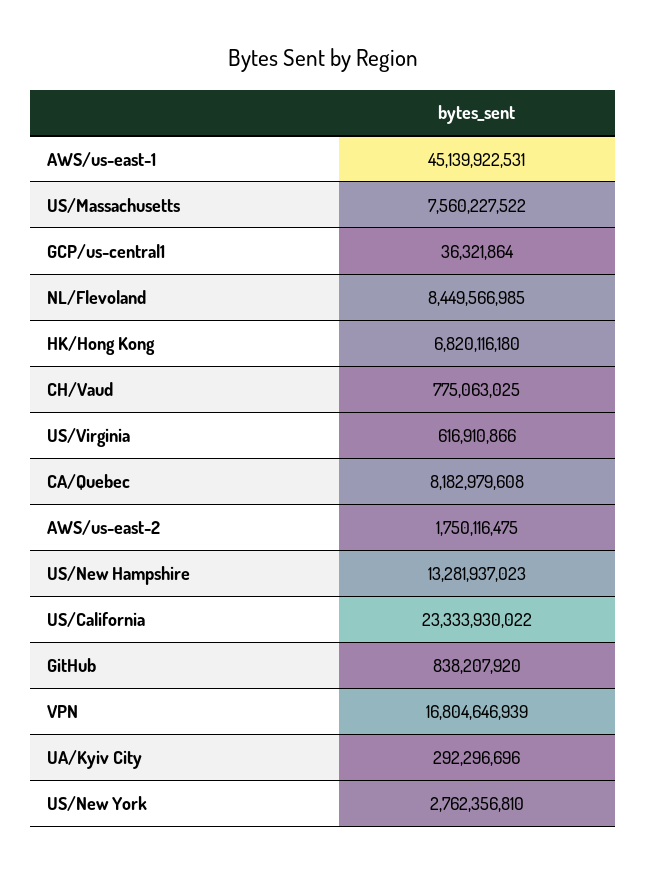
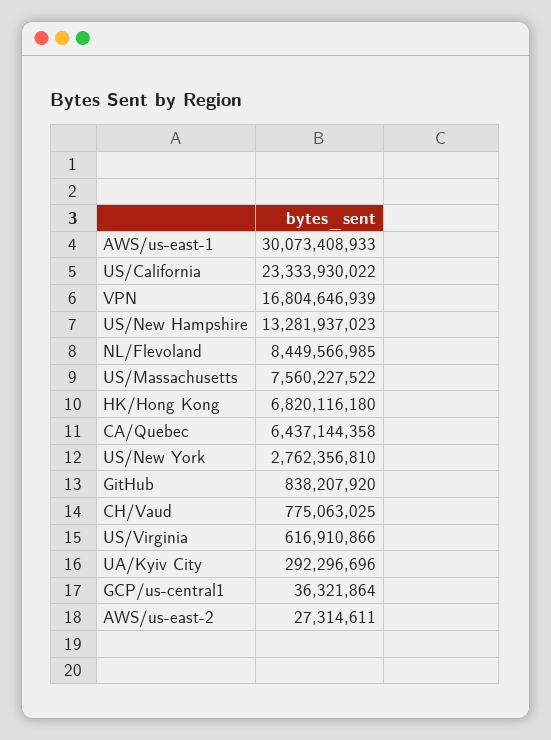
  {
-   "AWS/us-east-1": 45139922531,
+   "AWS/us-east-1": 30073408933,
    "US/Massachusetts": 7560227522,
    "GCP/us-central1": 36321864,
    "NL/Flevoland": 8449566985,
    "HK/Hong Kong": 6820116180,
    "CH/Vaud": 775063025,
    "US/Virginia": 616910866,
-   "CA/Quebec": 8182979608,
+   "CA/Quebec": 6437144358,
-   "AWS/us-east-2": 1750116475,
+   "AWS/us-east-2": 27314611,
    "US/New Hampshire": 13281937023,
    "US/California": 23333930022,
    "GitHub": 838207920,
    "VPN": 16804646939,
    "UA/Kyiv City": 292296696,
    "US/New York": 2762356810
  }

